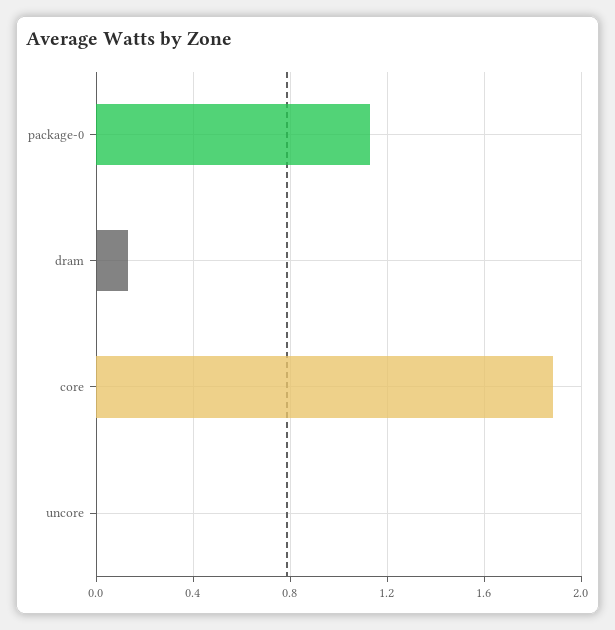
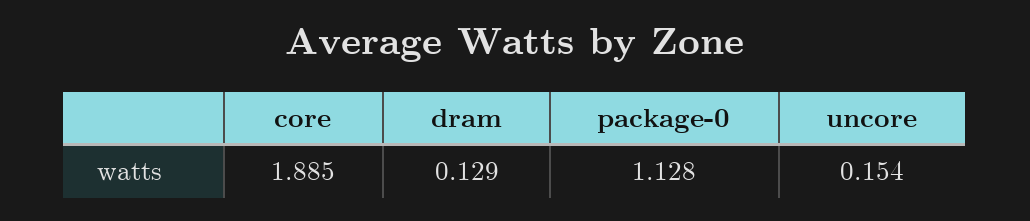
  {
    "package-0": 1.128,
    "dram": 0.129,
    "core": 1.885,
-   "uncore": 0
+   "uncore": 0.154
  }

